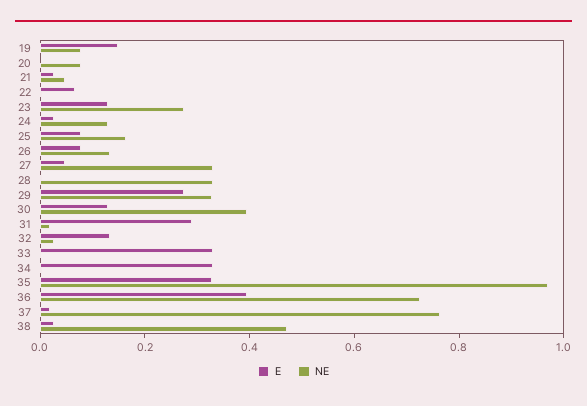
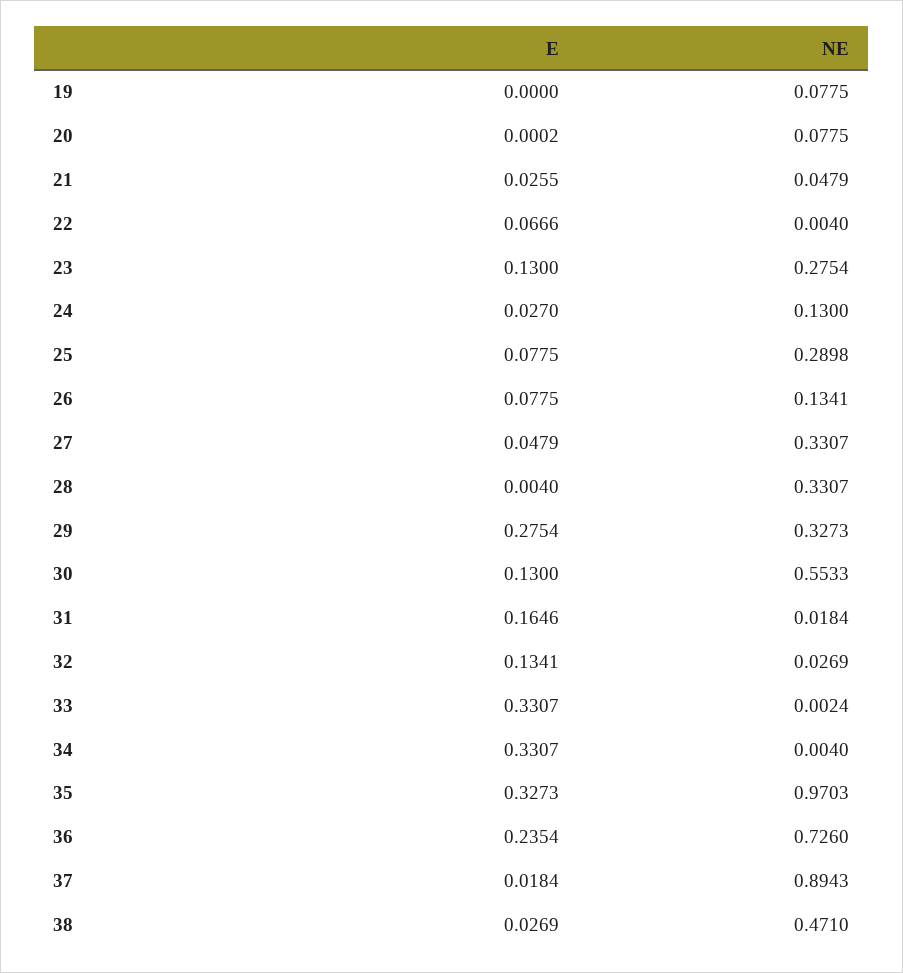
  {
    "E": {
-     "19": 0.15,
+     "19": 0,
      "20": 0.0002,
      "21": 0.0255,
      "22": 0.0666,
      "23": 0.13,
      "24": 0.027,
      "25": 0.0775,
      "26": 0.0775,
      "27": 0.0479,
      "28": 0.004,
      "29": 0.2754,
      "30": 0.13,
-     "31": 0.3,
+     "31": 0.1646,
      "32": 0.1341,
      "33": 0.3307,
      "34": 0.3307,
      "35": 0.3273,
-     "36": 0.4,
+     "36": 0.2354,
      "37": 0.0184,
      "38": 0.0269
    },
    "NE": {
      "19": 0.0775,
      "20": 0.0775,
      "21": 0.0479,
      "22": 0.004,
      "23": 0.2754,
      "24": 0.13,
-     "25": 0.15,
+     "25": 0.2898,
      "26": 0.1341,
      "27": 0.3307,
      "28": 0.3307,
      "29": 0.3273,
-     "30": 0.4,
+     "30": 0.5533,
      "31": 0.0184,
      "32": 0.0269,
      "33": 0.0024,
      "34": 0.004,
      "35": 0.9703,
      "36": 0.726,
-     "37": 0.75,
+     "37": 0.8943,
      "38": 0.471
    }
  }

